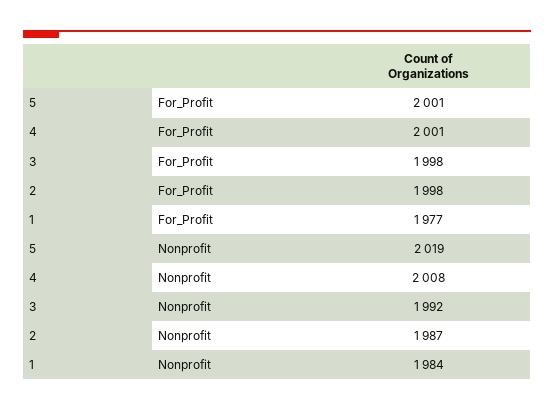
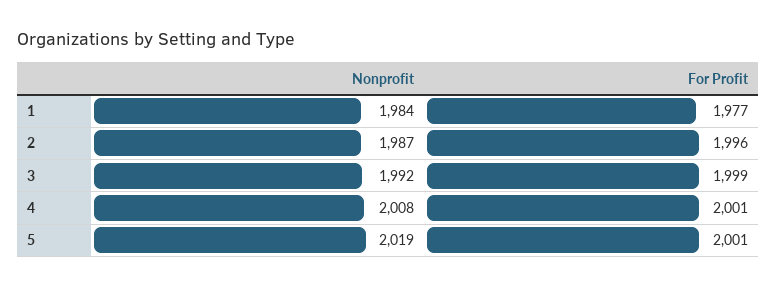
  {
    "5": {
      "For_Profit": 2001,
      "Nonprofit": 2019
    },
    "4": {
      "For_Profit": 2001,
      "Nonprofit": 2008
    },
    "3": {
-     "For_Profit": 1998,
+     "For_Profit": 1999,
      "Nonprofit": 1992
    },
    "2": {
-     "For_Profit": 1998,
+     "For_Profit": 1996,
      "Nonprofit": 1987
    },
    "1": {
      "For_Profit": 1977,
      "Nonprofit": 1984
    }
  }

